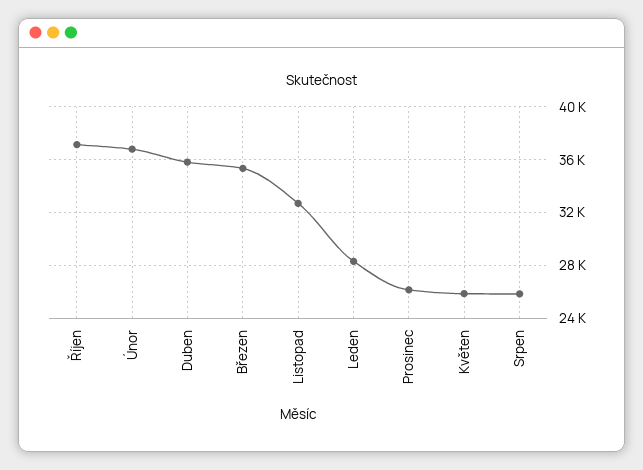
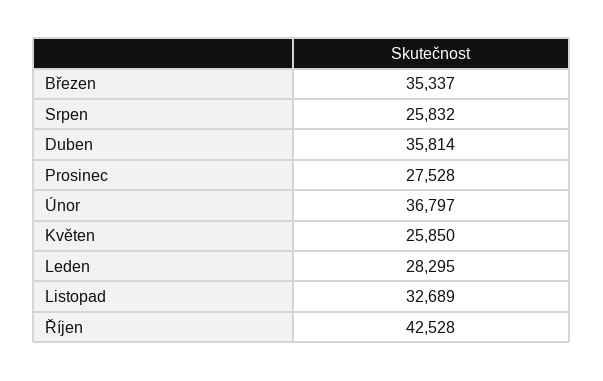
  {
-   "Říjen": 37000,
+   "Říjen": 42528,
    "Únor": 36797,
    "Duben": 35814,
    "Březen": 35337,
    "Listopad": 32689,
    "Leden": 28295,
-   "Prosinec": 26000,
+   "Prosinec": 27528,
    "Květen": 25850,
    "Srpen": 25832
  }

